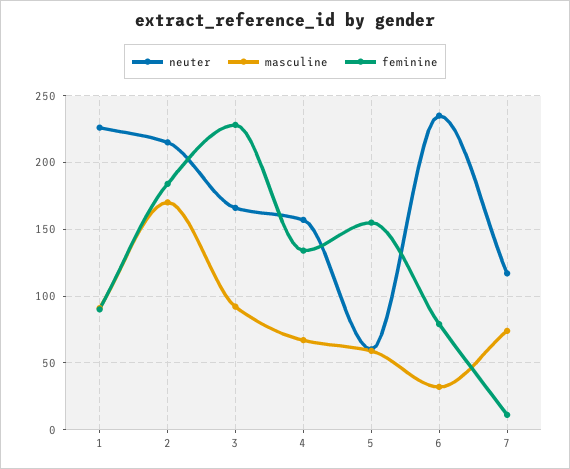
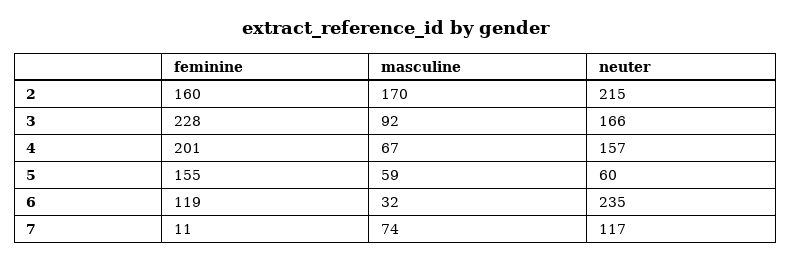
  {
    "neuter": {
-     "1": 225,
      "2": 215,
      "3": 166,
      "4": 157,
      "5": 60,
      "6": 235,
      "7": 117
    },
    "masculine": {
-     "1": 90,
      "2": 170,
      "3": 92,
      "4": 67,
      "5": 59,
      "6": 32,
      "7": 74
    },
    "feminine": {
-     "1": 90,
-     "2": 185,
+     "2": 160,
      "3": 228,
-     "4": 135,
+     "4": 201,
      "5": 155,
-     "6": 80,
+     "6": 119,
      "7": 11
    }
  }

